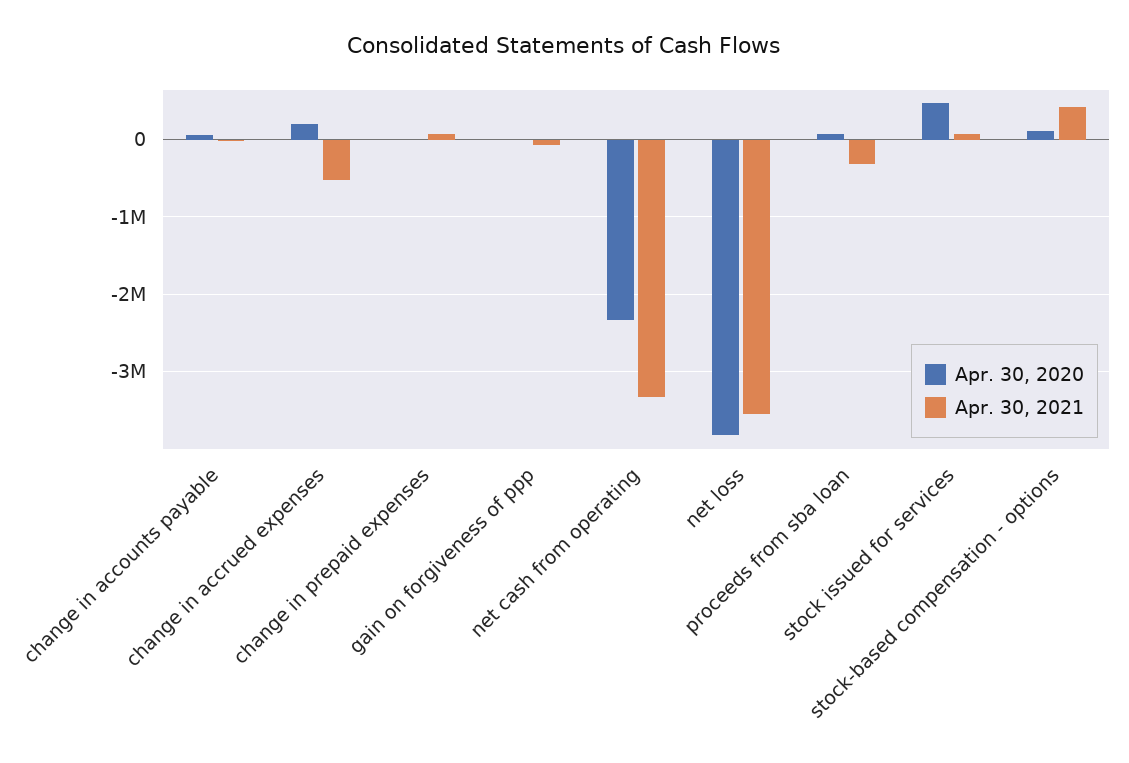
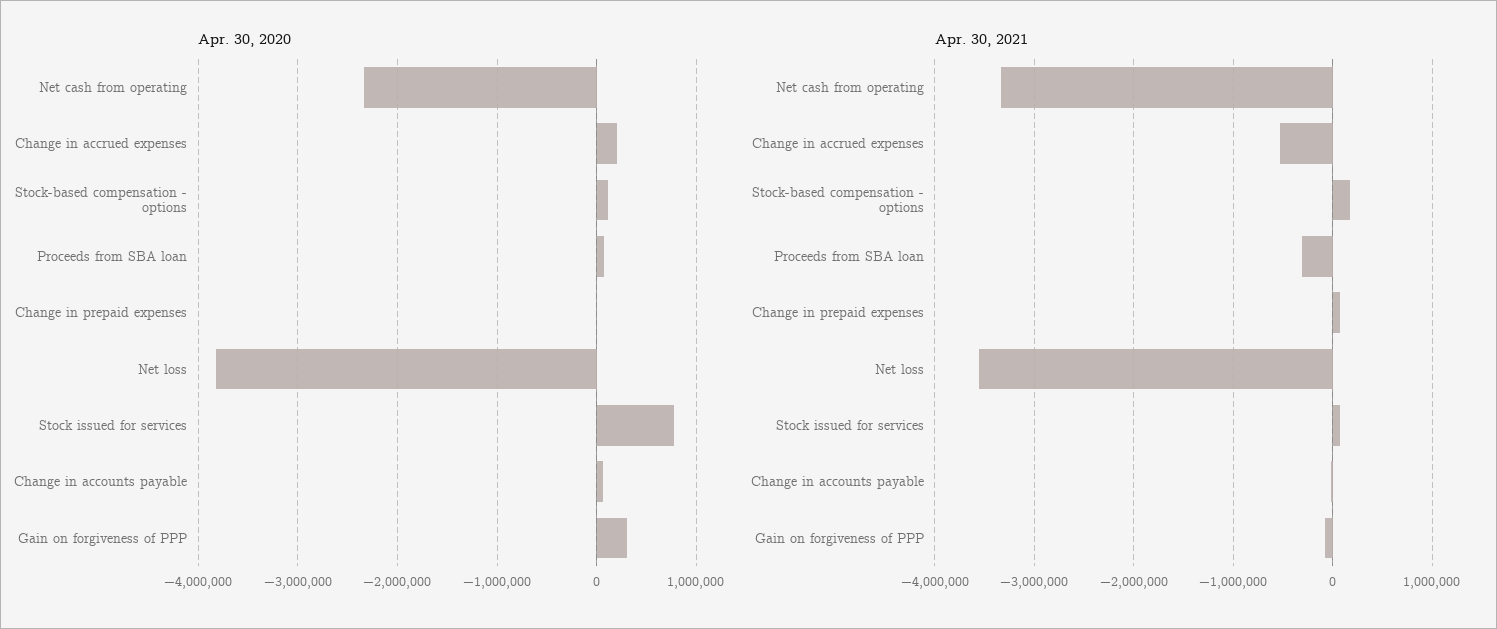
  {
    "Apr. 30, 2020": {
      "change in accounts payable": 100000,
      "change in accrued expenses": 200000,
      "change in prepaid expenses": 0,
-     "gain on forgiveness of ppp": 0,
+     "gain on forgiveness of ppp": 300000,
      "net cash from operating": -2300000,
      "net loss": -3800000,
      "proceeds from sba loan": 100000,
-     "stock issued for services": 500000,
+     "stock issued for services": 800000,
      "stock-based compensation - options": 100000
    },
    "Apr. 30, 2021": {
      "change in accounts payable": 0,
      "change in accrued expenses": -500000,
      "change in prepaid expenses": 100000,
      "gain on forgiveness of ppp": -100000,
      "net cash from operating": -3300000,
      "net loss": -3600000,
      "proceeds from sba loan": -300000,
      "stock issued for services": 100000,
-     "stock-based compensation - options": 400000
+     "stock-based compensation - options": 200000
    }
  }

